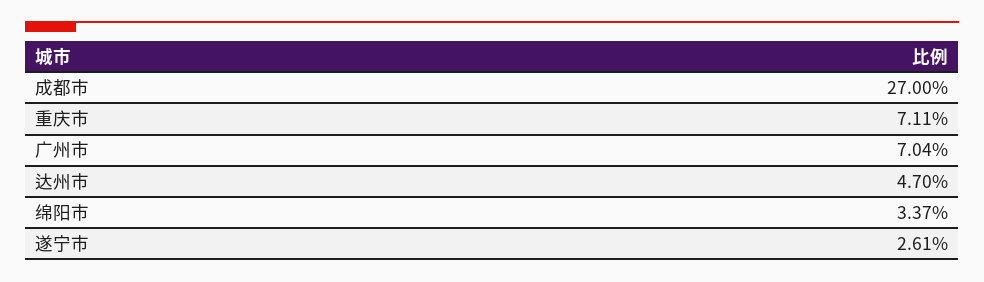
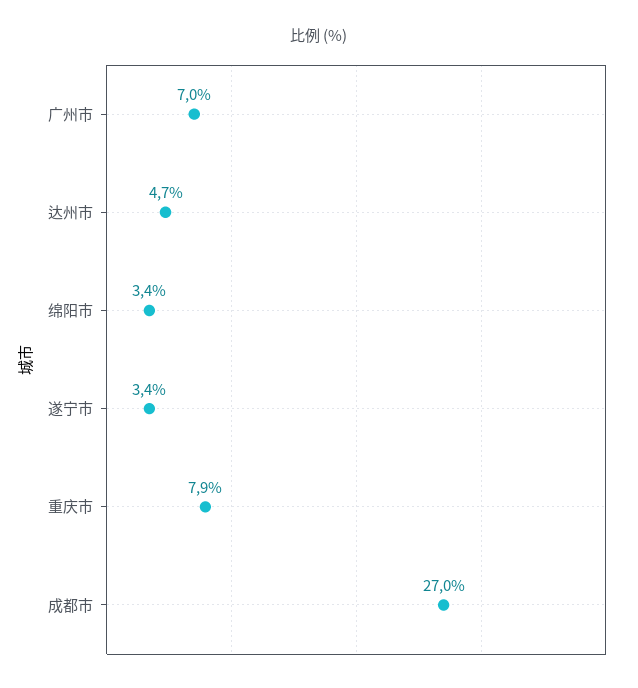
  {
    "成都市": 27,
-   "重庆市": 7.11,
+   "重庆市": 7.9,
    "广州市": 7.04,
    "达州市": 4.7,
    "绵阳市": 3.37,
-   "遂宁市": 2.61
+   "遂宁市": 3.4
  }

